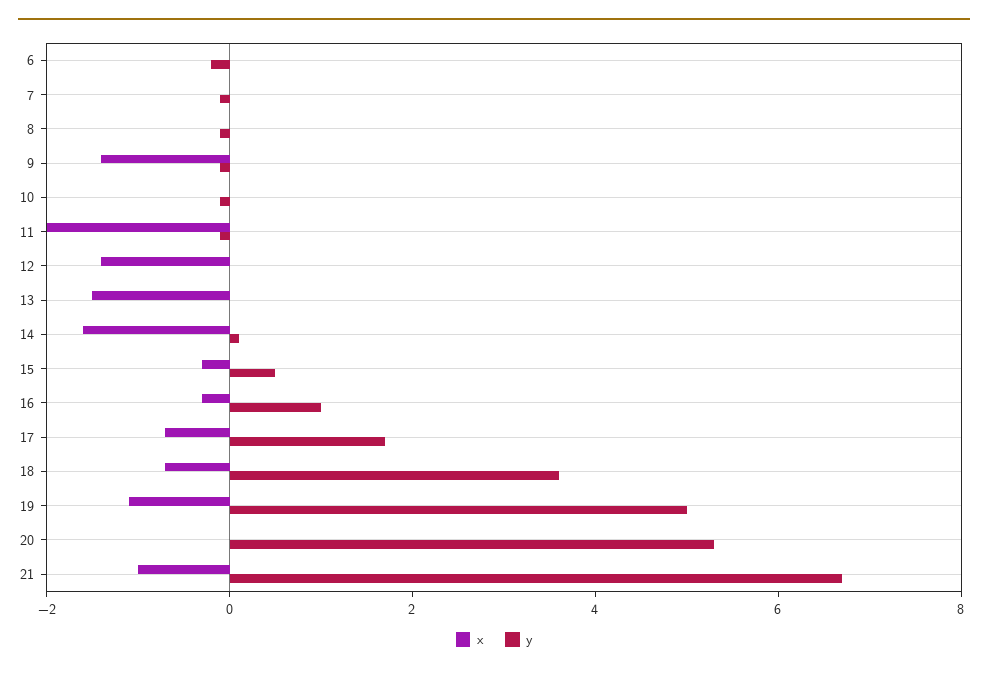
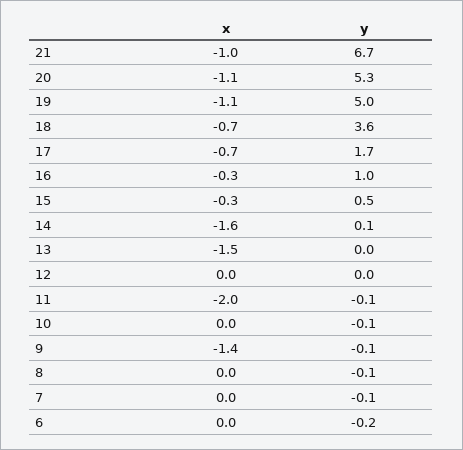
  {
    "x": {
      "6": 0,
      "7": 0,
      "8": 0,
      "9": -1.4,
      "10": 0,
      "11": -2,
-     "12": -1.5,
+     "12": 0,
      "13": -1.5,
      "14": -1.6,
      "15": -0.3,
      "16": -0.3,
      "17": -0.7,
      "18": -0.7,
      "19": -1.1,
-     "20": 0,
+     "20": -1.1,
      "21": -1
    },
    "y": {
      "6": -0.2,
      "7": -0.1,
      "8": -0.1,
      "9": -0.1,
      "10": -0.1,
      "11": -0.1,
      "12": 0,
      "13": 0,
      "14": 0.1,
      "15": 0.5,
      "16": 1,
      "17": 1.7,
      "18": 3.6,
      "19": 5,
      "20": 5.3,
      "21": 6.7
    }
  }

